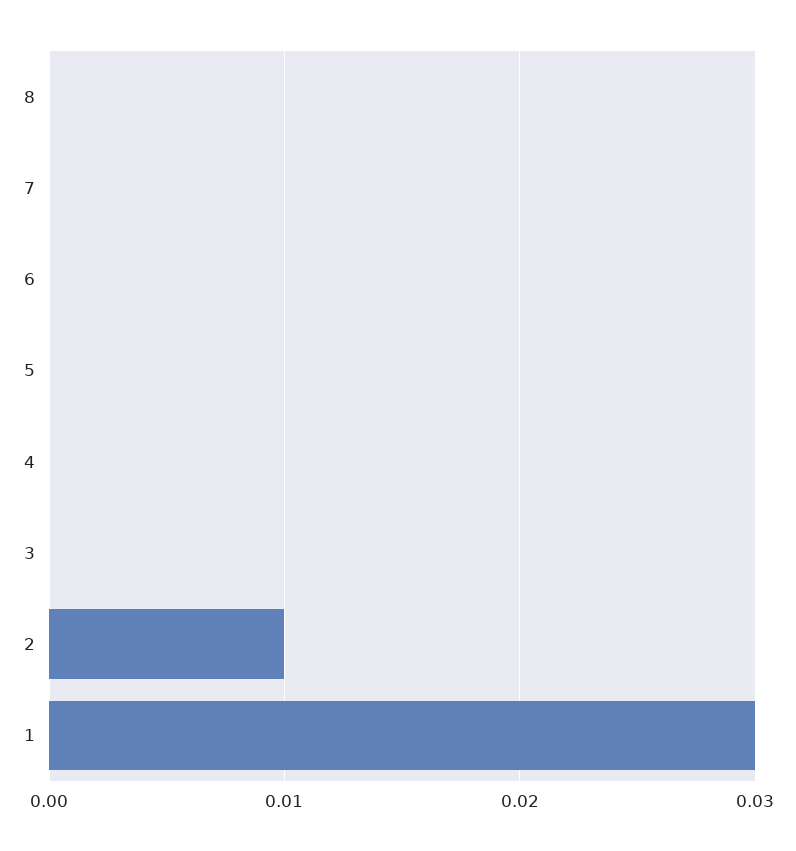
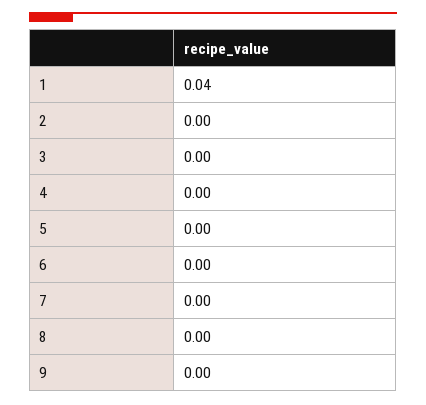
  {
    "8": 0,
    "7": 0,
    "6": 0,
    "5": 0,
    "4": 0,
    "3": 0,
-   "2": 0.01,
+   "2": 0,
-   "1": 0.03
+   "1": 0.04,
+   "9": 0
  }

